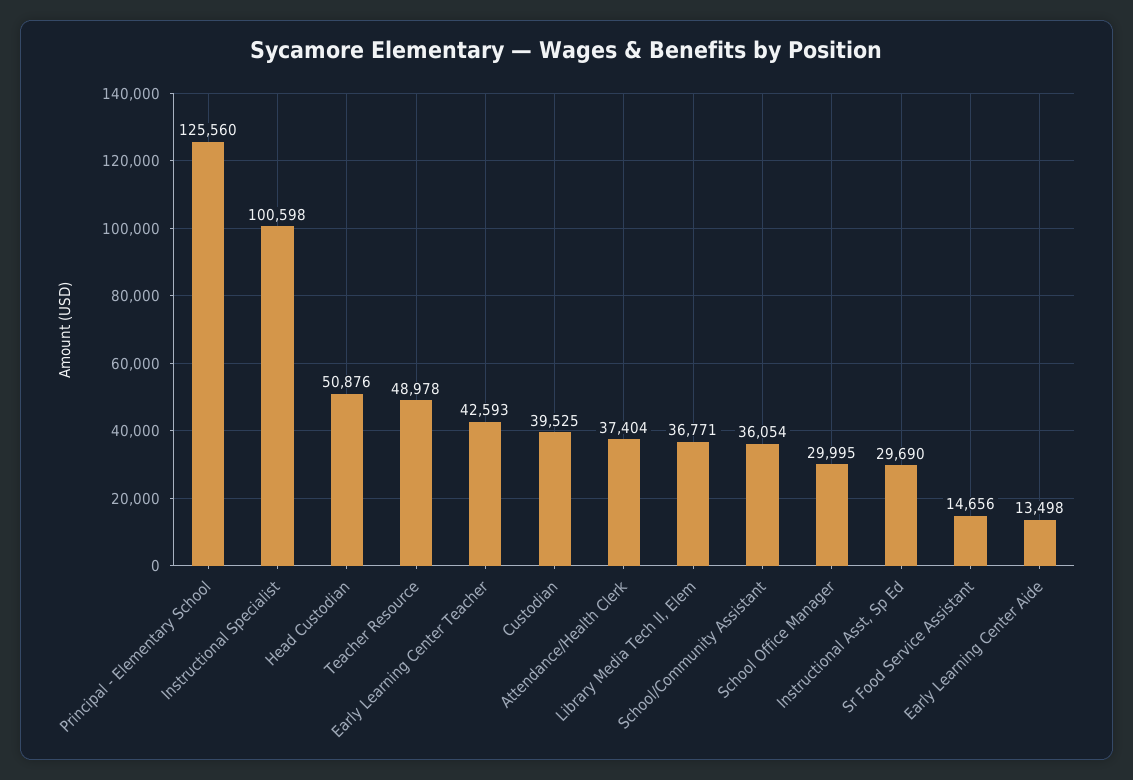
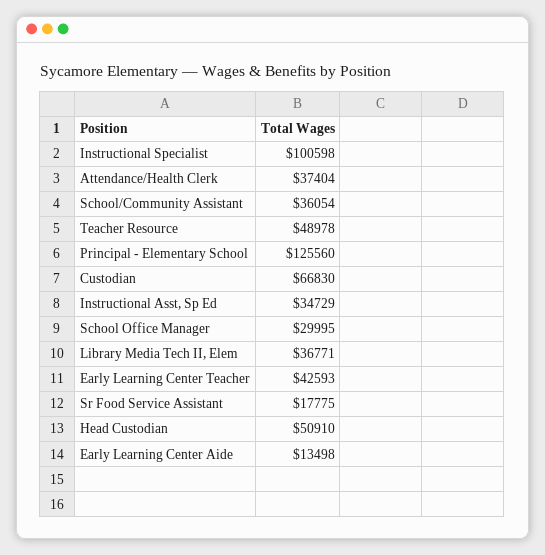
  {
    "Principal - Elementary School": 125560,
    "Instructional Specialist": 100598,
-   "Head Custodian": 50876,
+   "Head Custodian": 50910,
    "Teacher Resource": 48978,
    "Early Learning Center Teacher": 42593,
-   "Custodian": 39525,
+   "Custodian": 66830,
    "Attendance/Health Clerk": 37404,
    "Library Media Tech II, Elem": 36771,
    "School/Community Assistant": 36054,
    "School Office Manager": 29995,
-   "Instructional Asst, Sp Ed": 29690,
+   "Instructional Asst, Sp Ed": 34729,
-   "Sr Food Service Assistant": 14656,
+   "Sr Food Service Assistant": 17775,
    "Early Learning Center Aide": 13498
  }

